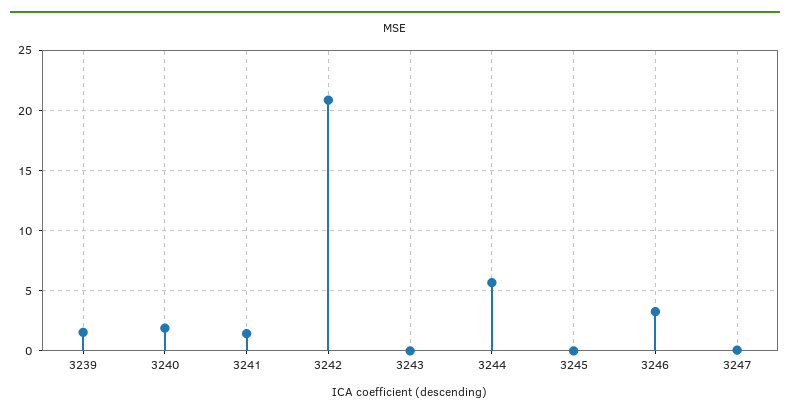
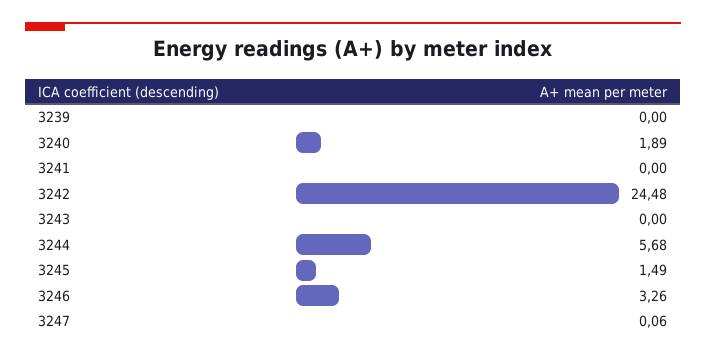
  {
-   "3239": 1.5,
+   "3239": 0,
    "3240": 1.89,
-   "3241": 1.5,
+   "3241": 0,
-   "3242": 21,
+   "3242": 24.48,
    "3243": 0,
    "3244": 5.68,
-   "3245": 0,
+   "3245": 1.49,
    "3246": 3.26,
    "3247": 0.06
  }

